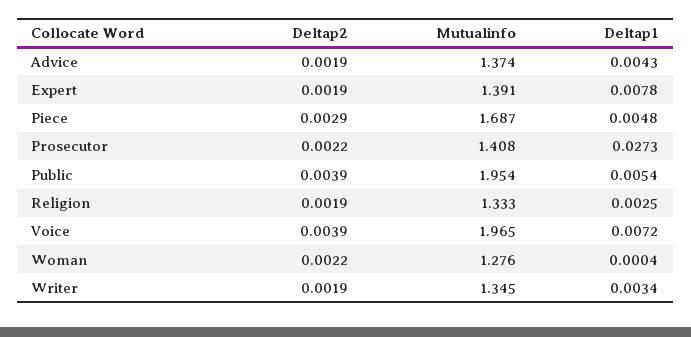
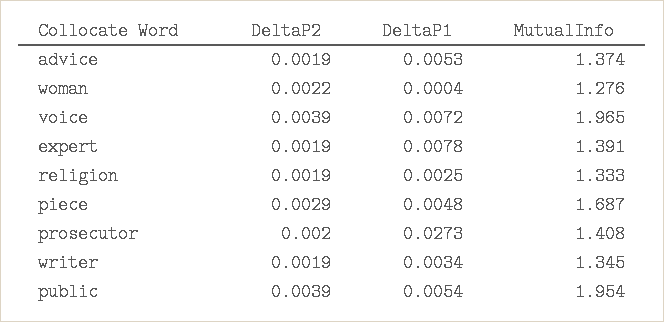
  {
    "Deltap2": {
      "Advice": 0.0019,
      "Expert": 0.0019,
      "Piece": 0.0029,
-     "Prosecutor": 0.0022,
+     "Prosecutor": 0.002,
      "Public": 0.0039,
      "Religion": 0.0019,
      "Voice": 0.0039,
      "Woman": 0.0022,
      "Writer": 0.0019
    },
    "Mutualinfo": {
      "Advice": 1.374,
      "Expert": 1.391,
      "Piece": 1.687,
      "Prosecutor": 1.408,
      "Public": 1.954,
      "Religion": 1.333,
      "Voice": 1.965,
      "Woman": 1.276,
      "Writer": 1.345
    },
    "Deltap1": {
-     "Advice": 0.0043,
+     "Advice": 0.0053,
      "Expert": 0.0078,
      "Piece": 0.0048,
      "Prosecutor": 0.0273,
      "Public": 0.0054,
      "Religion": 0.0025,
      "Voice": 0.0072,
      "Woman": 0.0004,
      "Writer": 0.0034
    }
  }

